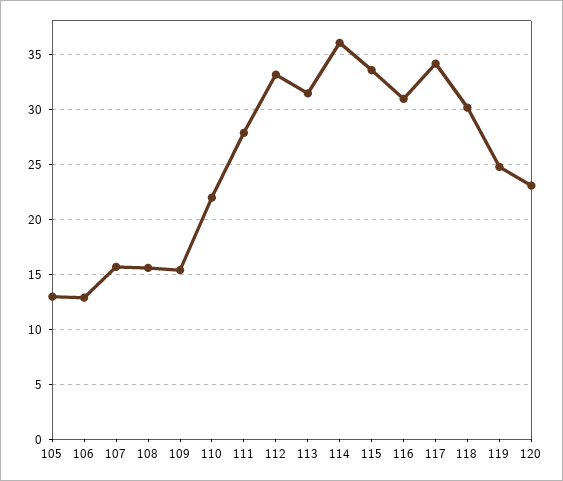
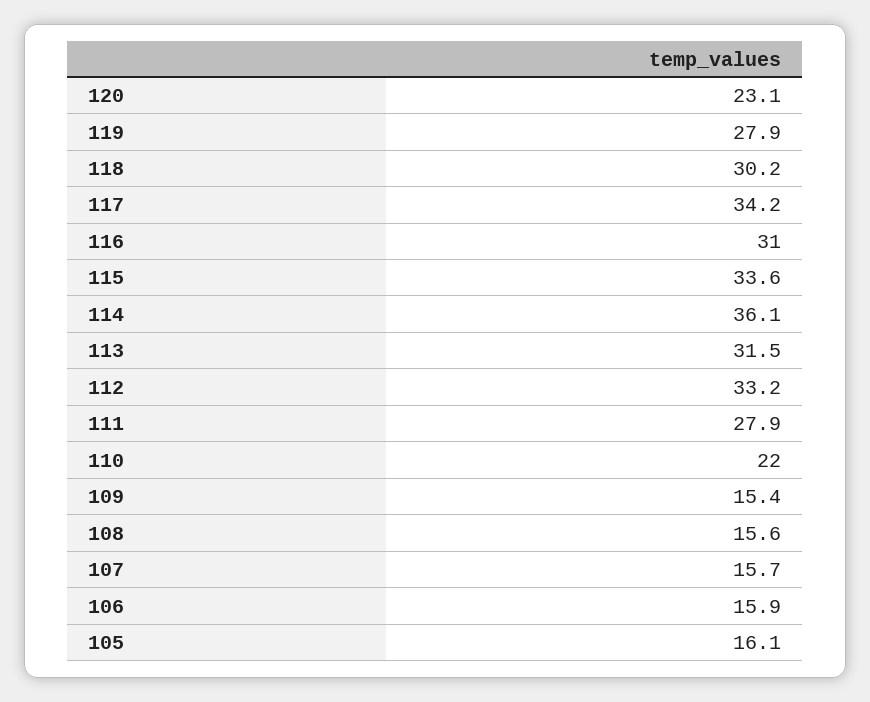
  {
-   "105": 13,
+   "105": 16.1,
-   "106": 13,
+   "106": 15.9,
    "107": 15.7,
    "108": 15.6,
    "109": 15.4,
    "110": 22,
    "111": 27.9,
    "112": 33.2,
    "113": 31.5,
    "114": 36.1,
    "115": 33.6,
    "116": 31,
    "117": 34.2,
    "118": 30.2,
-   "119": 25,
+   "119": 27.9,
    "120": 23.1
  }

